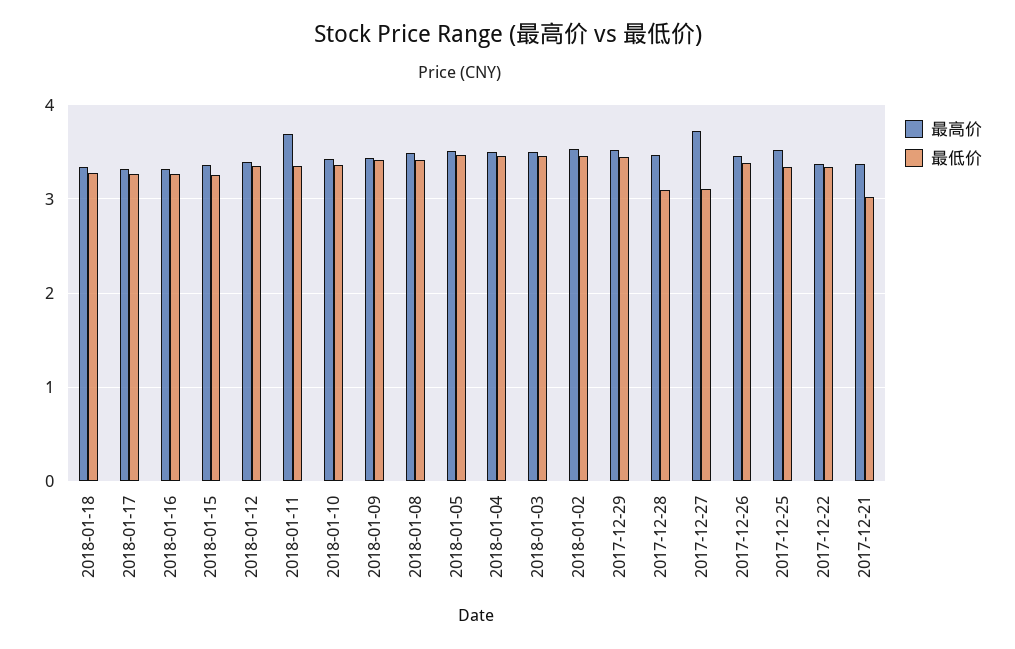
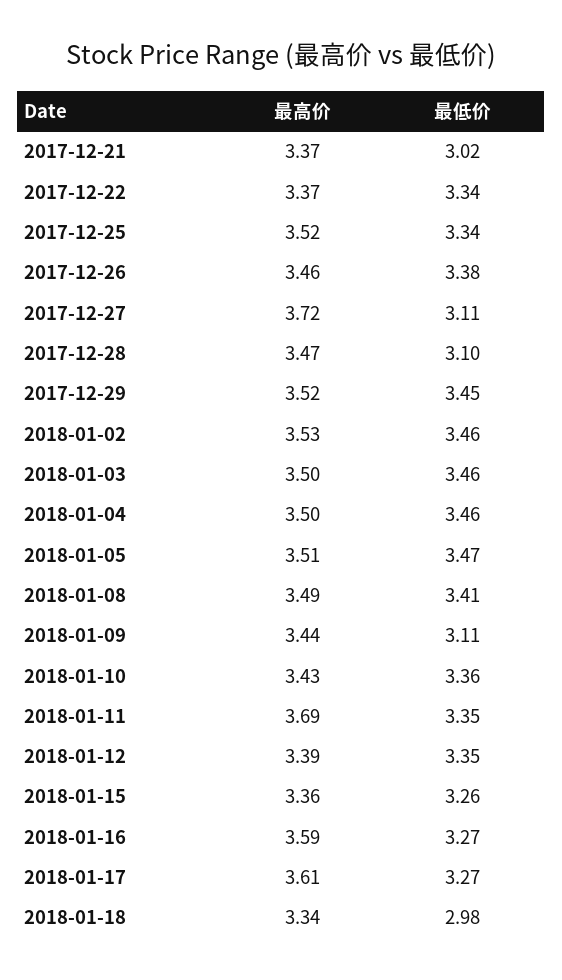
  {
    "最高价": {
      "2018-01-18": 3.34,
-     "2018-01-17": 3.3,
+     "2018-01-17": 3.61,
-     "2018-01-16": 3.3,
+     "2018-01-16": 3.59,
      "2018-01-15": 3.36,
      "2018-01-12": 3.39,
      "2018-01-11": 3.69,
      "2018-01-10": 3.43,
      "2018-01-09": 3.44,
      "2018-01-08": 3.49,
      "2018-01-05": 3.51,
      "2018-01-04": 3.5,
      "2018-01-03": 3.5,
      "2018-01-02": 3.53,
      "2017-12-29": 3.52,
      "2017-12-28": 3.47,
      "2017-12-27": 3.72,
      "2017-12-26": 3.46,
      "2017-12-25": 3.52,
      "2017-12-22": 3.37,
      "2017-12-21": 3.37
    },
    "最低价": {
-     "2018-01-18": 3.3,
+     "2018-01-18": 2.98,
      "2018-01-17": 3.27,
      "2018-01-16": 3.27,
      "2018-01-15": 3.26,
      "2018-01-12": 3.35,
      "2018-01-11": 3.35,
      "2018-01-10": 3.36,
-     "2018-01-09": 3.4,
+     "2018-01-09": 3.11,
      "2018-01-08": 3.41,
      "2018-01-05": 3.47,
      "2018-01-04": 3.46,
      "2018-01-03": 3.46,
      "2018-01-02": 3.46,
      "2017-12-29": 3.45,
      "2017-12-28": 3.1,
      "2017-12-27": 3.11,
      "2017-12-26": 3.38,
      "2017-12-25": 3.34,
      "2017-12-22": 3.34,
      "2017-12-21": 3.02
    }
  }

